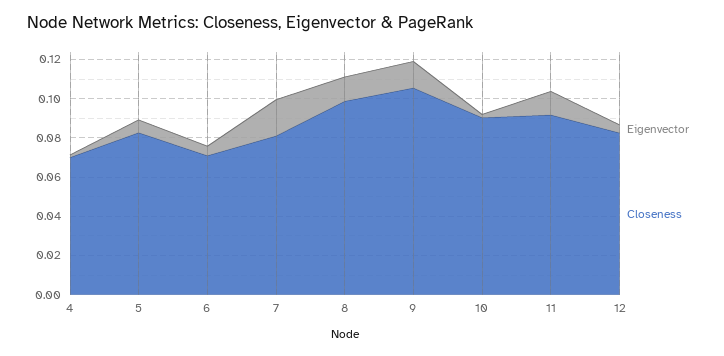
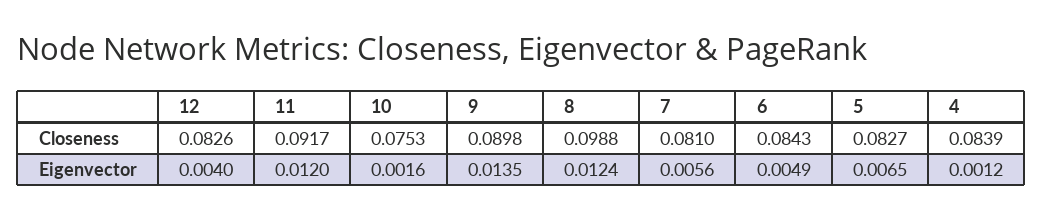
  {
    "Eigenvector": {
      "4": 0.0012,
      "5": 0.0065,
      "6": 0.0049,
-     "7": 0.02,
+     "7": 0.0056,
      "8": 0.0124,
      "9": 0.0135,
      "10": 0.0016,
      "11": 0.012,
      "12": 0.004
    },
    "Closeness": {
-     "4": 0.07,
+     "4": 0.0839,
      "5": 0.0827,
-     "6": 0.07,
+     "6": 0.0843,
      "7": 0.081,
      "8": 0.0988,
-     "9": 0.105,
+     "9": 0.0898,
-     "10": 0.09,
+     "10": 0.0753,
      "11": 0.0917,
      "12": 0.0826
    }
  }

